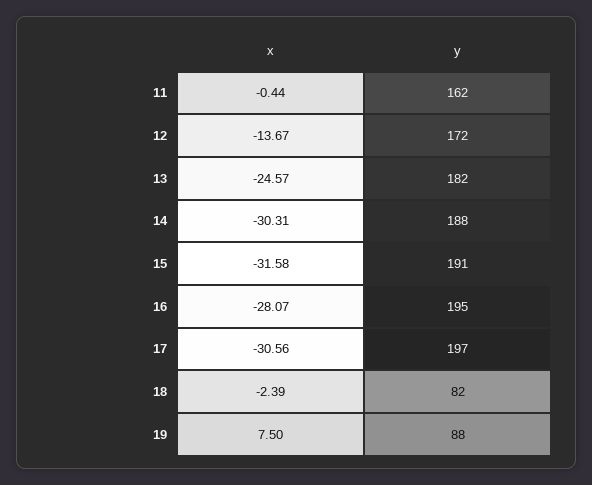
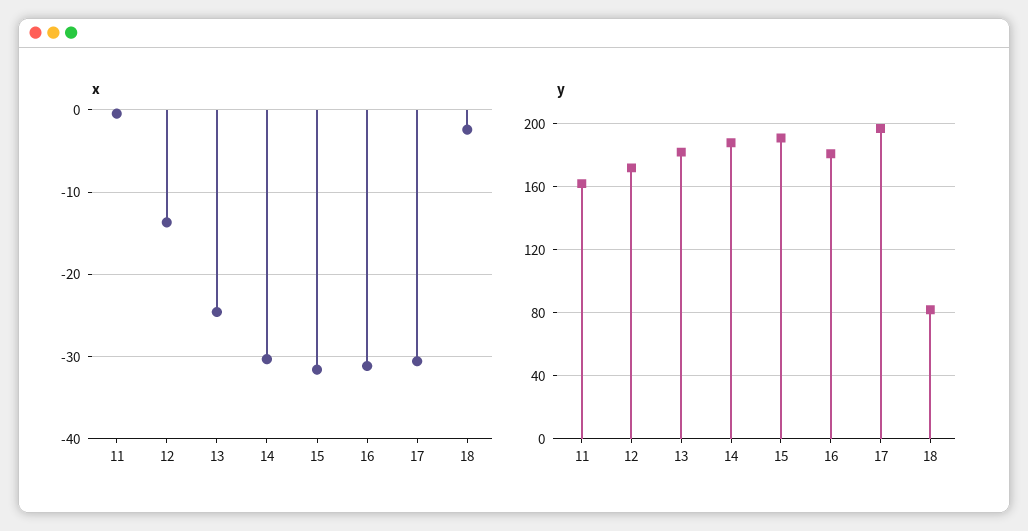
  {
    "x": {
      "11": -0.44,
      "12": -13.67,
      "13": -24.57,
      "14": -30.31,
      "15": -31.58,
-     "16": -28.07,
+     "16": -31,
      "17": -30.56,
-     "18": -2.39,
+     "18": -2.39
-     "19": 7.5
    },
    "y": {
      "11": 162,
      "12": 172,
      "13": 182,
      "14": 188,
      "15": 191,
-     "16": 195,
+     "16": 180,
      "17": 197,
-     "18": 82,
+     "18": 82
-     "19": 88
    }
  }

